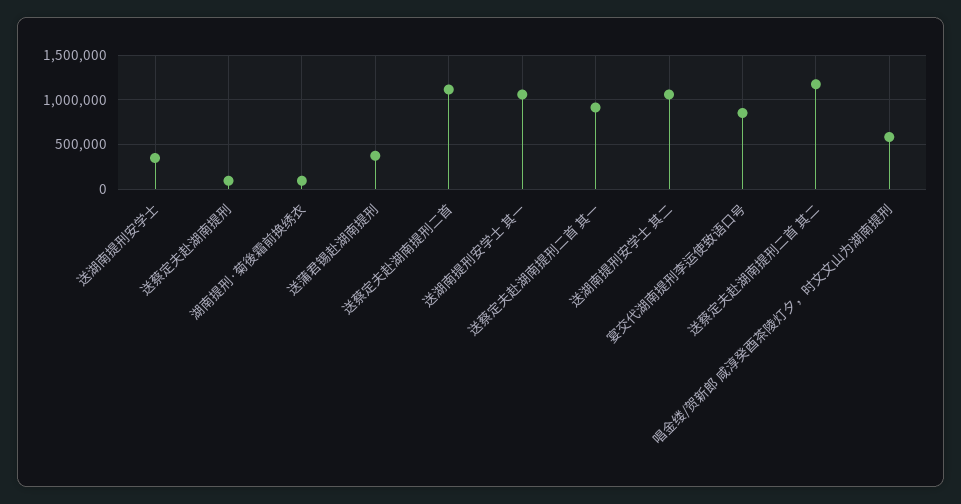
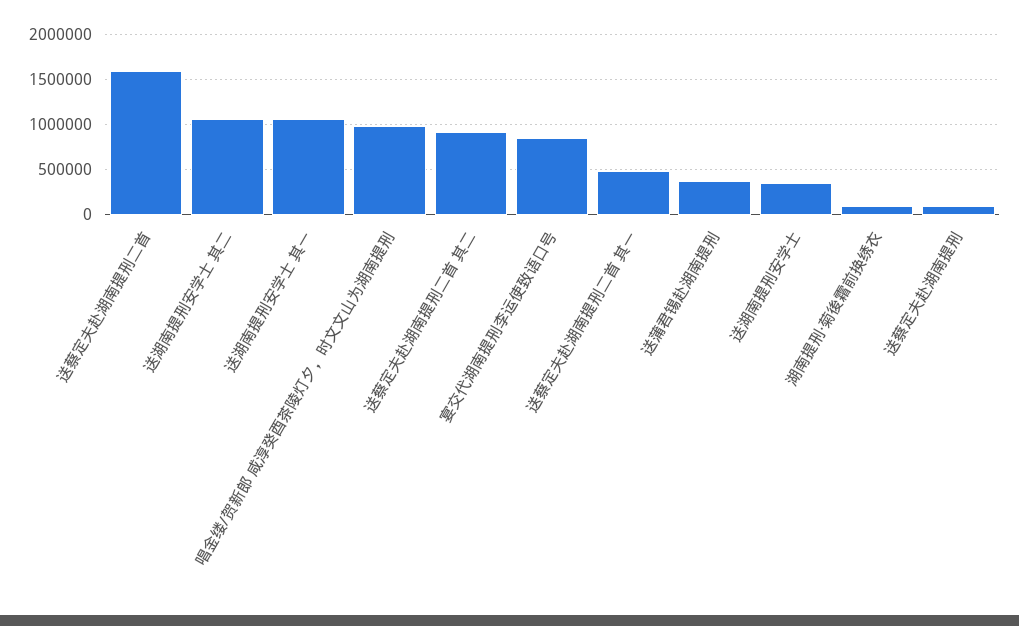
  {
    "送湖南提刑安学士": 300000,
    "送蔡定夫赴湖南提刑": 100000,
    "湖南提刑·菊後霜前换绣衣": 100000,
    "送蒲君锡赴湖南提刑": 400000,
-   "送蔡定夫赴湖南提刑二首": 1100000,
+   "送蔡定夫赴湖南提刑二首": 1600000,
    "送湖南提刑安学士 其一": 1100000,
-   "送蔡定夫赴湖南提刑二首 其一": 900000,
+   "送蔡定夫赴湖南提刑二首 其一": 500000,
    "送湖南提刑安学士 其二": 1100000,
    "宴交代湖南提刑李运使致语口号": 900000,
-   "送蔡定夫赴湖南提刑二首 其二": 1200000,
+   "送蔡定夫赴湖南提刑二首 其二": 900000,
-   "唱金缕/贺新郎 咸淳癸酉茶陵灯夕，时文文山为湖南提刑": 600000
+   "唱金缕/贺新郎 咸淳癸酉茶陵灯夕，时文文山为湖南提刑": 1000000
  }

